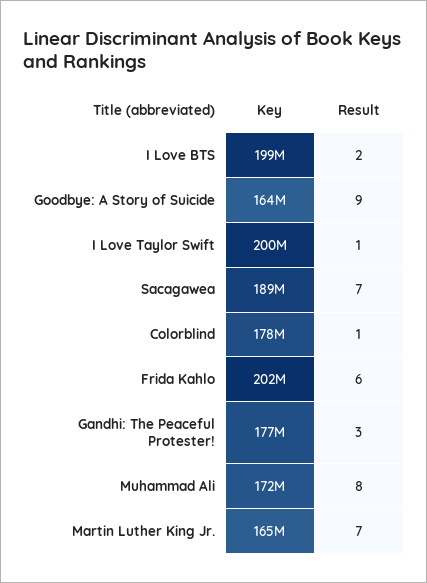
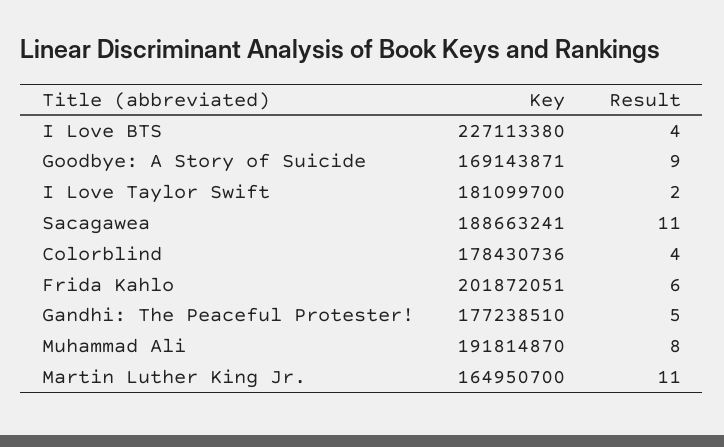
  {
    "Key": {
-     "I Love BTS": 199000000,
+     "I Love BTS": 227113380,
-     "Goodbye: A Story of Suicide": 164000000,
+     "Goodbye: A Story of Suicide": 169143871,
-     "I Love Taylor Swift": 200000000,
+     "I Love Taylor Swift": 181099700,
      "Sacagawea": 188663241,
      "Colorblind": 178430736,
      "Frida Kahlo": 201872051,
      "Gandhi: The Peaceful Protester!": 177238510,
-     "Muhammad Ali": 172000000,
+     "Muhammad Ali": 191814870,
      "Martin Luther King Jr.": 164950700
    },
    "Result": {
-     "I Love BTS": 2,
+     "I Love BTS": 4,
      "Goodbye: A Story of Suicide": 9,
-     "I Love Taylor Swift": 1,
+     "I Love Taylor Swift": 2,
-     "Sacagawea": 7,
+     "Sacagawea": 11,
-     "Colorblind": 1,
+     "Colorblind": 4,
      "Frida Kahlo": 6,
-     "Gandhi: The Peaceful Protester!": 3,
+     "Gandhi: The Peaceful Protester!": 5,
      "Muhammad Ali": 8,
-     "Martin Luther King Jr.": 7
+     "Martin Luther King Jr.": 11
    }
  }

